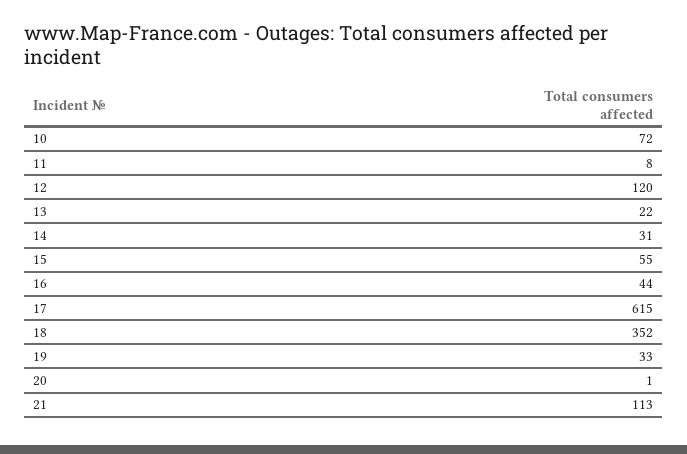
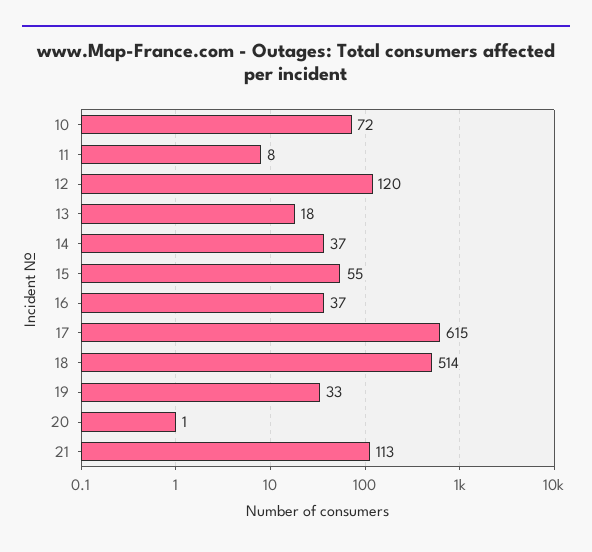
  {
    "10": 72,
    "11": 8,
    "12": 120,
-   "13": 22,
+   "13": 18,
-   "14": 31,
+   "14": 37,
    "15": 55,
-   "16": 44,
+   "16": 37,
    "17": 615,
-   "18": 352,
+   "18": 514,
    "19": 33,
    "20": 1,
    "21": 113
  }

